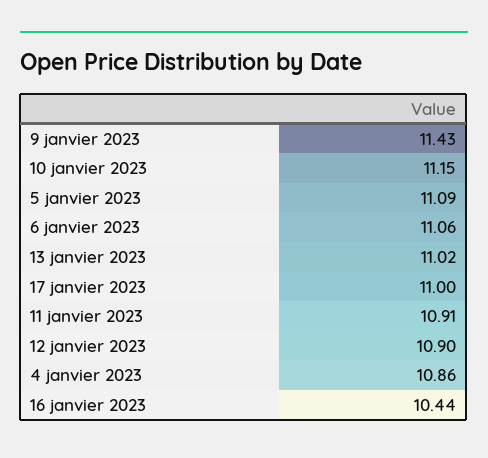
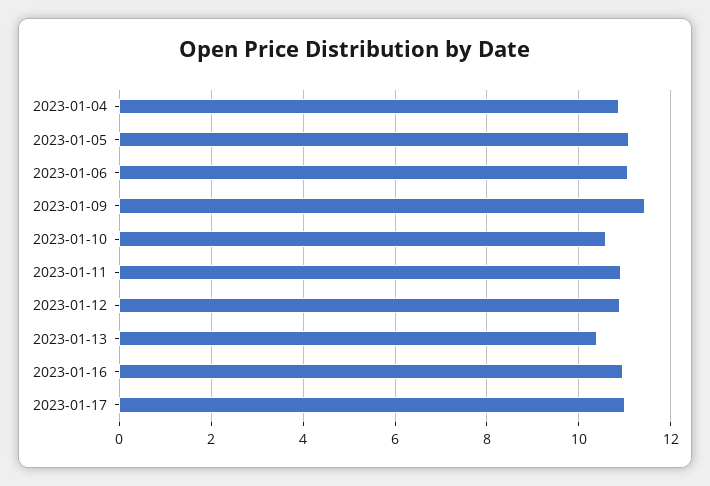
  {
    "9 janvier 2023": 11.43,
-   "10 janvier 2023": 11.15,
+   "10 janvier 2023": 10.6,
    "5 janvier 2023": 11.09,
    "6 janvier 2023": 11.06,
-   "13 janvier 2023": 11.02,
+   "13 janvier 2023": 10.4,
    "17 janvier 2023": 11,
    "11 janvier 2023": 10.91,
    "12 janvier 2023": 10.9,
    "4 janvier 2023": 10.86,
-   "16 janvier 2023": 10.44
+   "16 janvier 2023": 11
  }

